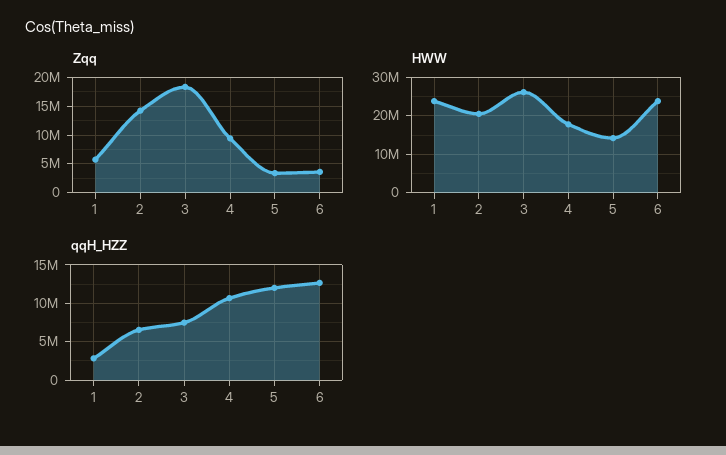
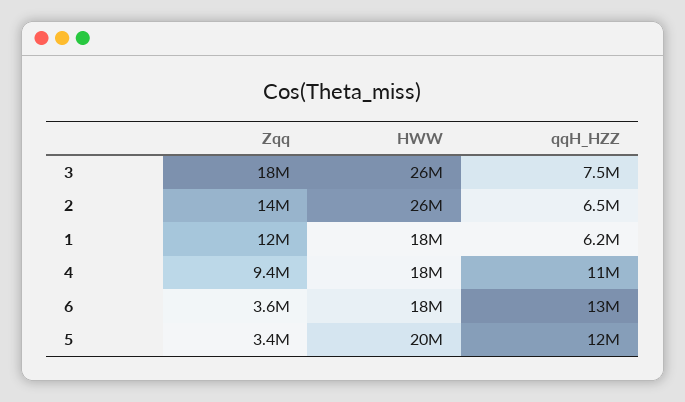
  {
    "Zqq": {
-     "1": 5000000,
+     "1": 12000000,
      "2": 14000000,
      "3": 18000000,
      "4": 9400000,
      "5": 3400000,
      "6": 3600000
    },
    "HWW": {
-     "1": 24000000,
+     "1": 18000000,
-     "2": 20000000,
+     "2": 26000000,
      "3": 26000000,
      "4": 18000000,
-     "5": 14000000,
+     "5": 20000000,
-     "6": 24000000
+     "6": 18000000
    },
    "qqH_HZZ": {
-     "1": 3000000,
+     "1": 6200000,
      "2": 6500000,
      "3": 7500000,
      "4": 11000000,
      "5": 12000000,
      "6": 13000000
    }
  }

